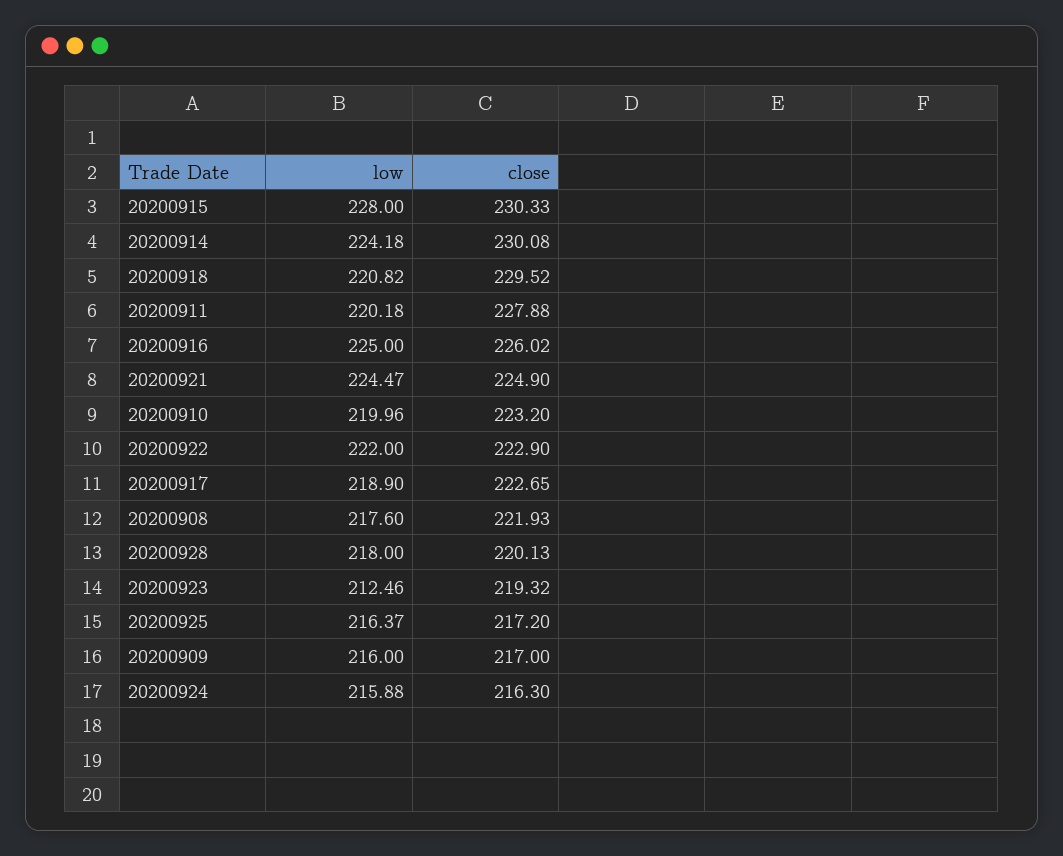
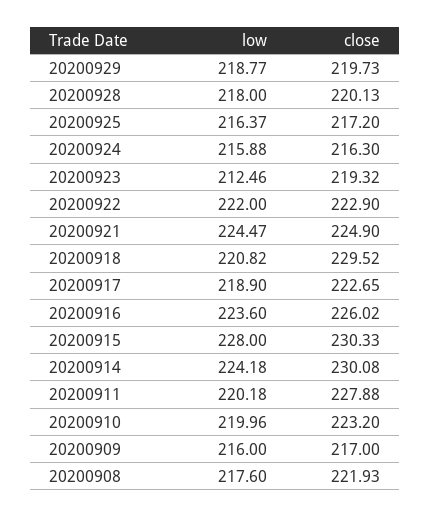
  {
    "low": {
      "20200915": 228,
      "20200914": 224.18,
      "20200918": 220.82,
      "20200911": 220.18,
-     "20200916": 225,
+     "20200916": 223.6,
      "20200921": 224.47,
      "20200910": 219.96,
      "20200922": 222,
      "20200917": 218.9,
      "20200908": 217.6,
      "20200928": 218,
      "20200923": 212.46,
      "20200925": 216.37,
      "20200909": 216,
-     "20200924": 215.88
+     "20200924": 215.88,
+     "20200929": 218.77
    },
    "close": {
      "20200915": 230.33,
      "20200914": 230.08,
      "20200918": 229.52,
      "20200911": 227.88,
      "20200916": 226.02,
      "20200921": 224.9,
      "20200910": 223.2,
      "20200922": 222.9,
      "20200917": 222.65,
      "20200908": 221.93,
      "20200928": 220.13,
      "20200923": 219.32,
      "20200925": 217.2,
      "20200909": 217,
-     "20200924": 216.3
+     "20200924": 216.3,
+     "20200929": 219.73
    }
  }

